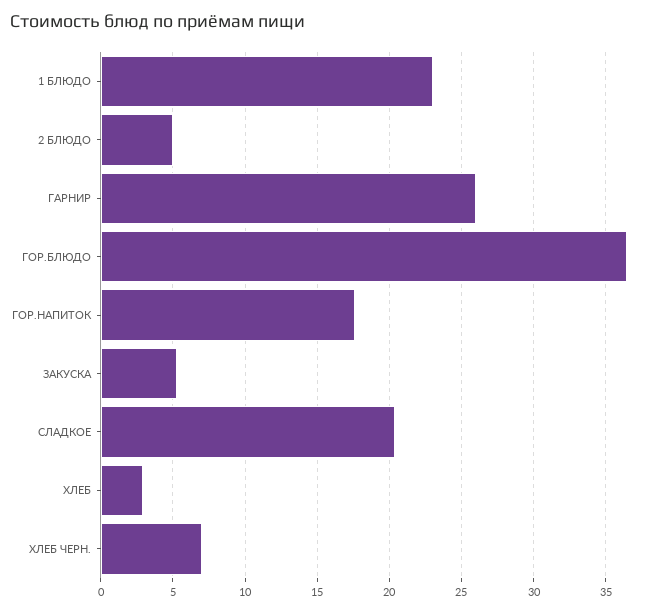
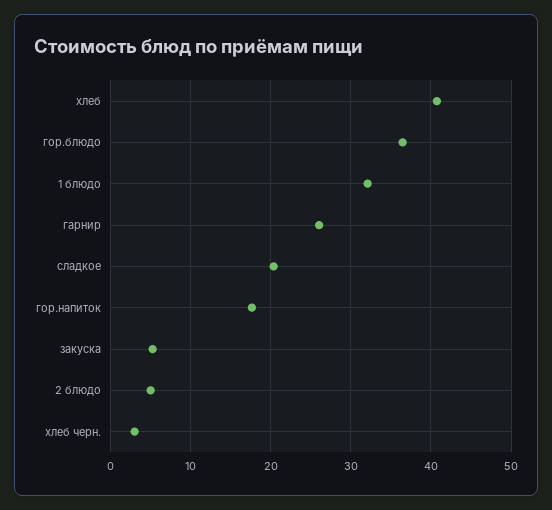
  {
-   "1 БЛЮДО": 23,
+   "1 БЛЮДО": 32,
    "2 БЛЮДО": 5,
    "ГАРНИР": 26,
    "ГОР.БЛЮДО": 36.5,
    "ГОР.НАПИТОК": 17.5,
    "ЗАКУСКА": 5.5,
    "СЛАДКОЕ": 20.5,
-   "ХЛЕБ": 3,
+   "ХЛЕБ": 41,
-   "ХЛЕБ ЧЕРН.": 7
+   "ХЛЕБ ЧЕРН.": 3
  }

